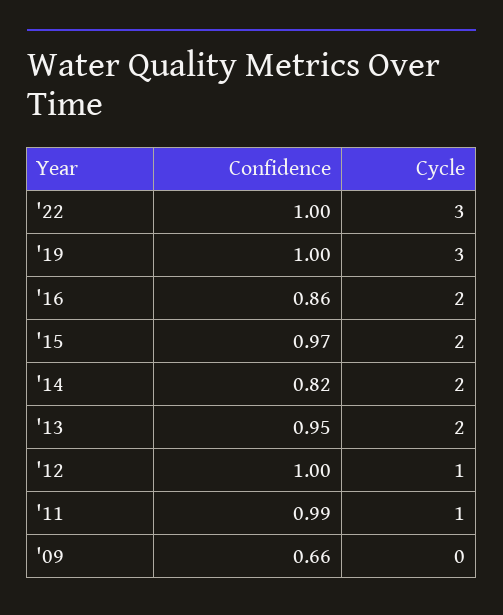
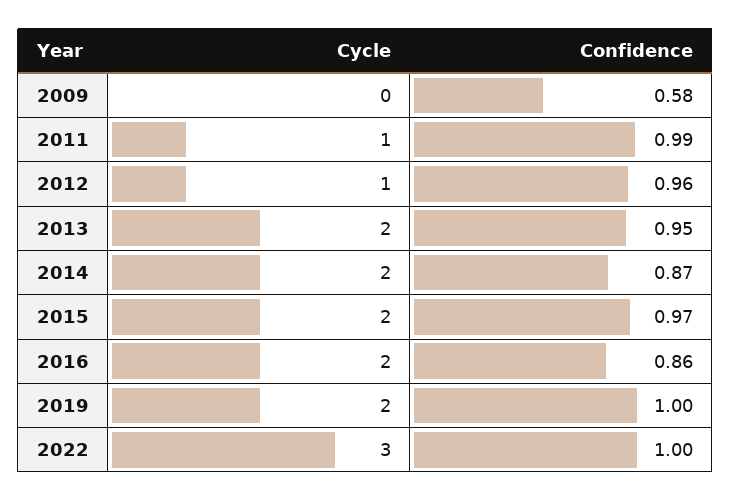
  {
    "Confidence": {
      "'22": 1,
      "'19": 1,
      "'16": 0.86,
      "'15": 0.97,
-     "'14": 0.82,
+     "'14": 0.87,
      "'13": 0.95,
-     "'12": 1,
+     "'12": 0.96,
      "'11": 0.99,
-     "'09": 0.66
+     "'09": 0.58
    },
    "Cycle": {
      "'22": 3,
-     "'19": 3,
+     "'19": 2,
      "'16": 2,
      "'15": 2,
      "'14": 2,
      "'13": 2,
      "'12": 1,
      "'11": 1,
      "'09": 0
    }
  }

